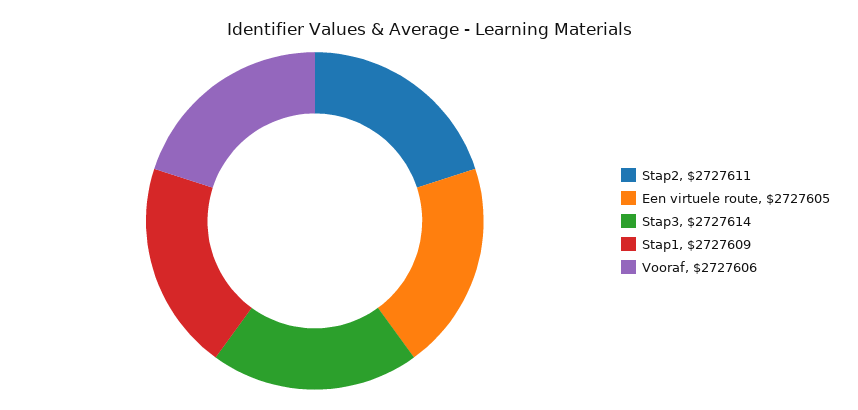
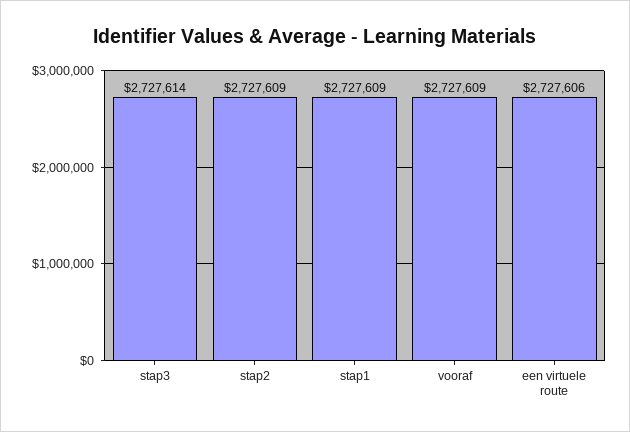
  {
-   "Stap2": 2727611,
+   "Stap2": 2727609,
-   "Een virtuele route": 2727605,
+   "Een virtuele route": 2727606,
    "Stap3": 2727614,
    "Stap1": 2727609,
-   "Vooraf": 2727606
+   "Vooraf": 2727609
  }

